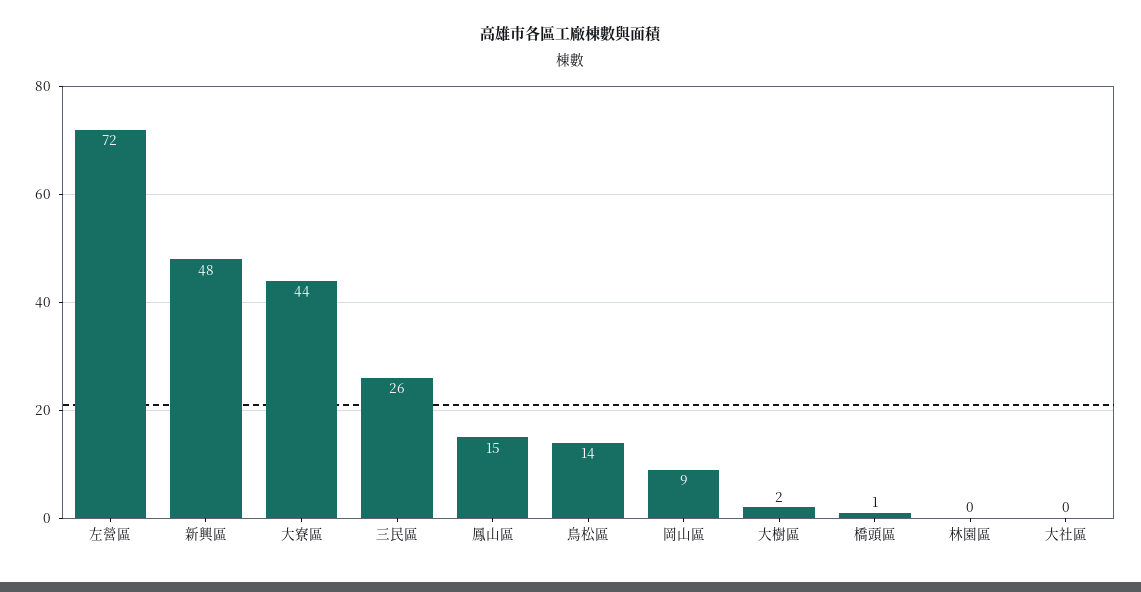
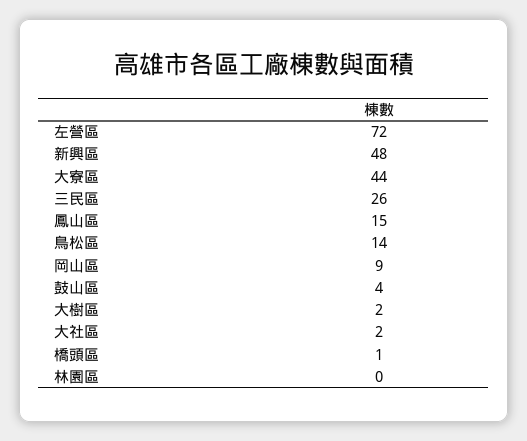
  {
    "左營區": 72,
    "新興區": 48,
    "大寮區": 44,
    "三民區": 26,
    "鳳山區": 15,
    "鳥松區": 14,
    "岡山區": 9,
    "大樹區": 2,
    "橋頭區": 1,
    "林園區": 0,
-   "大社區": 0
+   "大社區": 2,
+   "鼓山區": 4
  }

